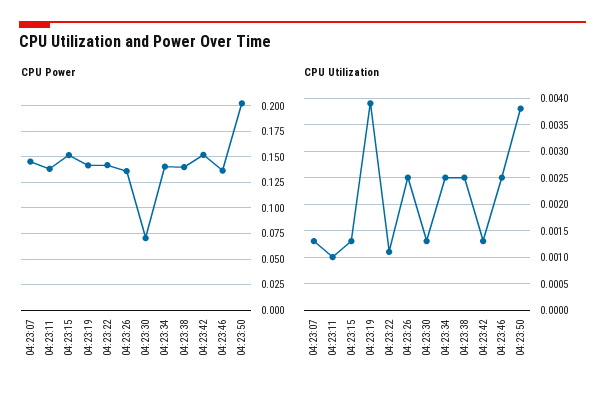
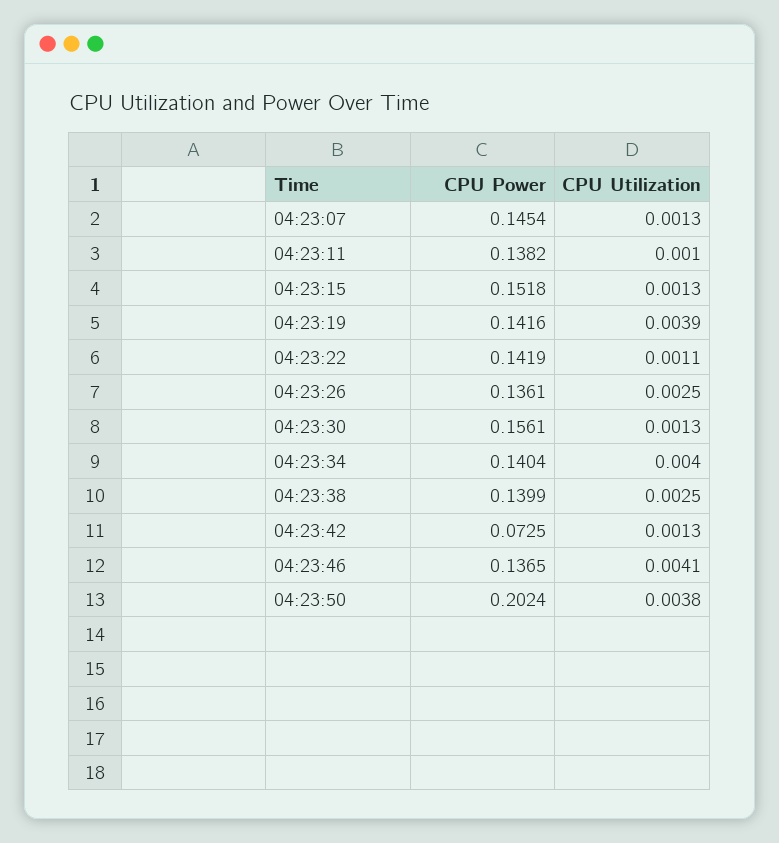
  {
    "CPU Power": {
      "04:23:07": 0.1454,
      "04:23:11": 0.1382,
      "04:23:15": 0.1518,
      "04:23:19": 0.1416,
      "04:23:22": 0.1419,
      "04:23:26": 0.1361,
-     "04:23:30": 0.075,
+     "04:23:30": 0.1561,
      "04:23:34": 0.1404,
      "04:23:38": 0.1399,
-     "04:23:42": 0.15,
+     "04:23:42": 0.0725,
      "04:23:46": 0.1365,
      "04:23:50": 0.2024
    },
    "CPU Utilization": {
      "04:23:07": 0.0013,
      "04:23:11": 0.001,
      "04:23:15": 0.0013,
      "04:23:19": 0.0039,
      "04:23:22": 0.0011,
      "04:23:26": 0.0025,
      "04:23:30": 0.0013,
-     "04:23:34": 0.0025,
+     "04:23:34": 0.004,
      "04:23:38": 0.0025,
      "04:23:42": 0.0013,
-     "04:23:46": 0.0025,
+     "04:23:46": 0.0041,
      "04:23:50": 0.0038
    }
  }

